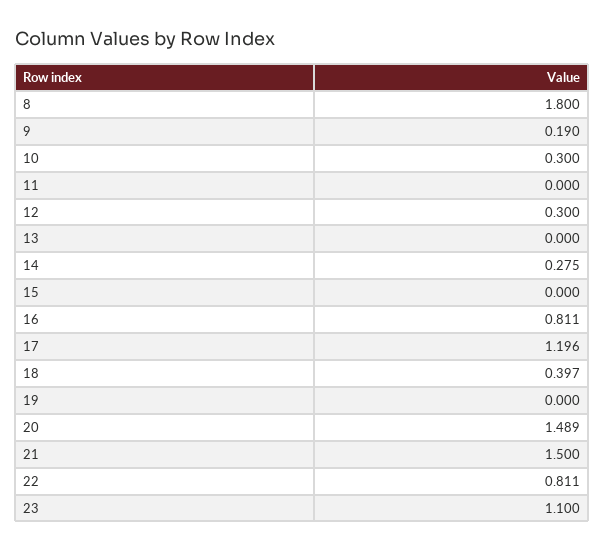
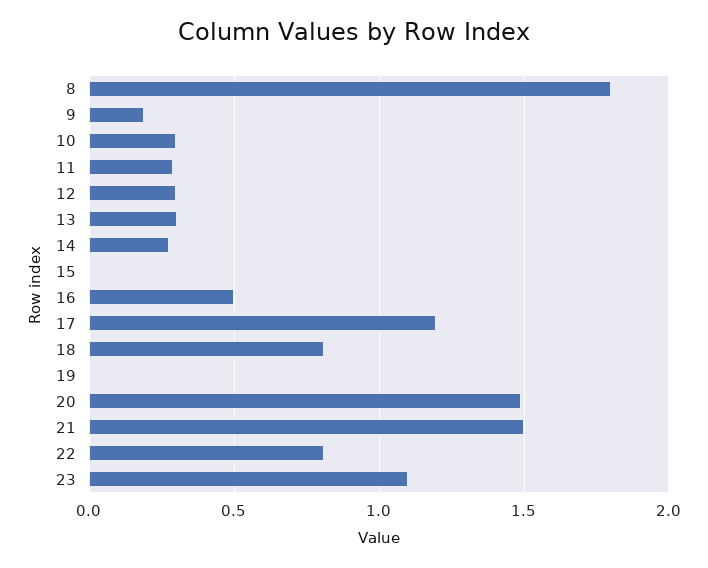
  {
    "8": 1.8,
    "9": 0.19,
    "10": 0.3,
-   "11": 0,
+   "11": 0.3,
    "12": 0.3,
-   "13": 0,
+   "13": 0.3,
    "14": 0.275,
    "15": 0,
-   "16": 0.811,
+   "16": 0.5,
    "17": 1.196,
-   "18": 0.397,
+   "18": 0.8,
    "19": 0,
    "20": 1.489,
    "21": 1.5,
    "22": 0.811,
    "23": 1.1
  }

